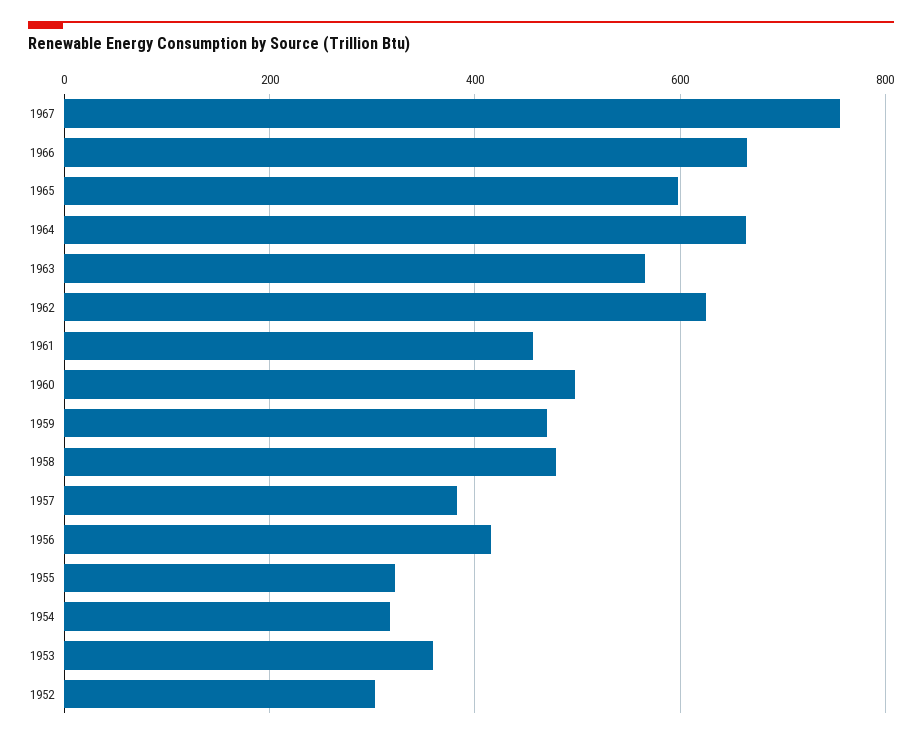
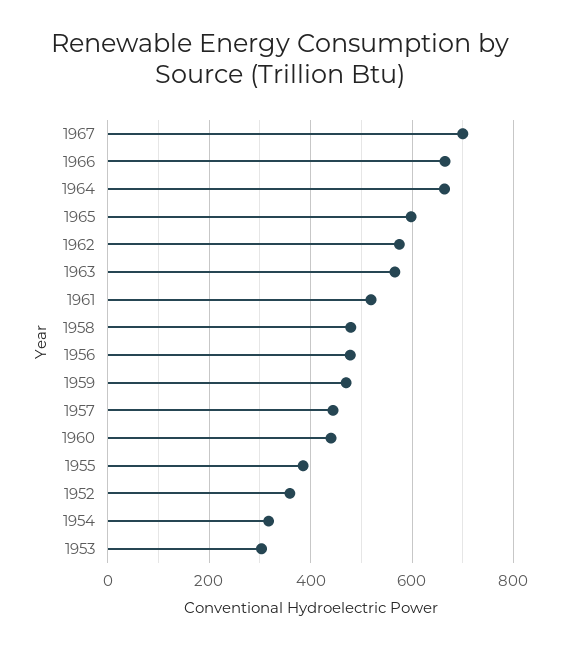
  {
-   "1967": 760,
+   "1967": 700,
    "1966": 660,
    "1965": 600,
    "1964": 660,
    "1963": 560,
-   "1962": 620,
+   "1962": 580,
-   "1961": 460,
+   "1961": 520,
-   "1960": 500,
+   "1960": 440,
    "1959": 480,
    "1958": 480,
-   "1957": 380,
+   "1957": 440,
-   "1956": 420,
+   "1956": 480,
-   "1955": 320,
+   "1955": 380,
    "1954": 320,
-   "1953": 360,
+   "1953": 300,
-   "1952": 300
+   "1952": 360
  }

